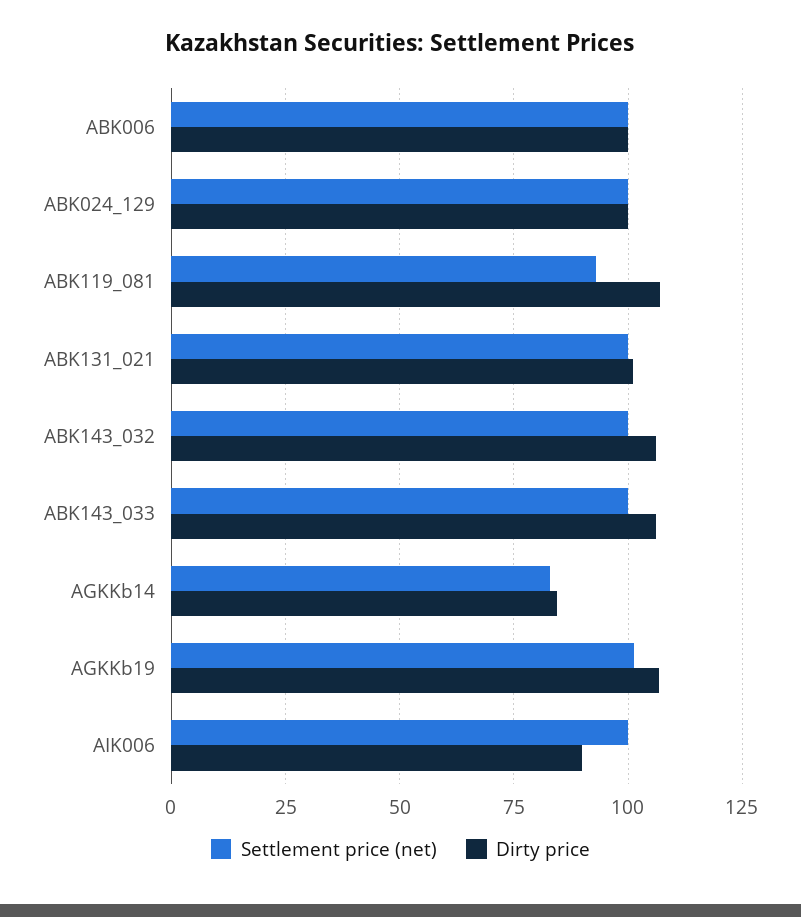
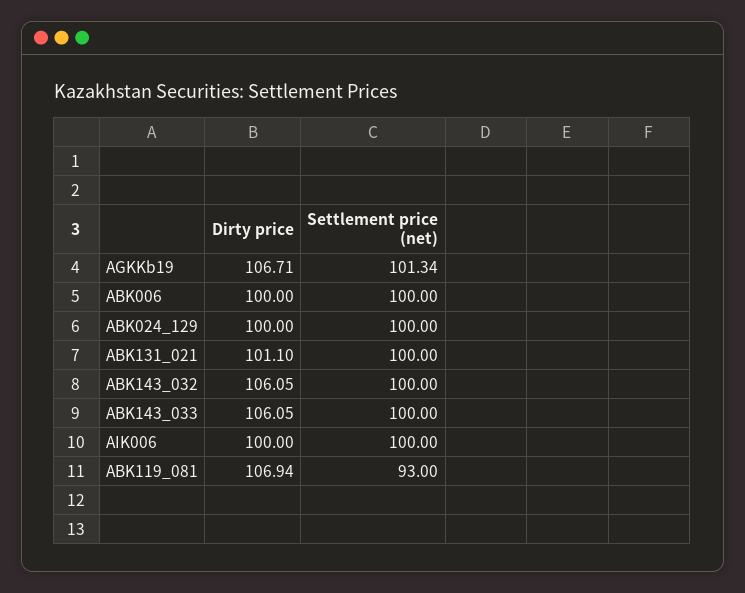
  {
    "Settlement price (net)": {
      "ABK006": 100,
      "ABK024_129": 100,
      "ABK119_081": 93,
      "ABK131_021": 100,
      "ABK143_032": 100,
      "ABK143_033": 100,
-     "AGKKb14": 82.5,
      "AGKKb19": 101.34,
      "AIK006": 100
    },
    "Dirty price": {
      "ABK006": 100,
      "ABK024_129": 100,
      "ABK119_081": 106.94,
      "ABK131_021": 101.1,
      "ABK143_032": 106.05,
      "ABK143_033": 106.05,
-     "AGKKb14": 85,
      "AGKKb19": 106.71,
-     "AIK006": 90
+     "AIK006": 100
    }
  }

